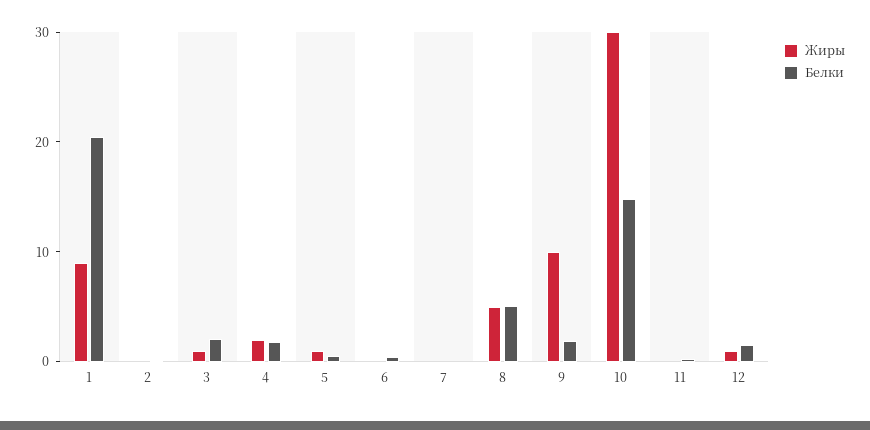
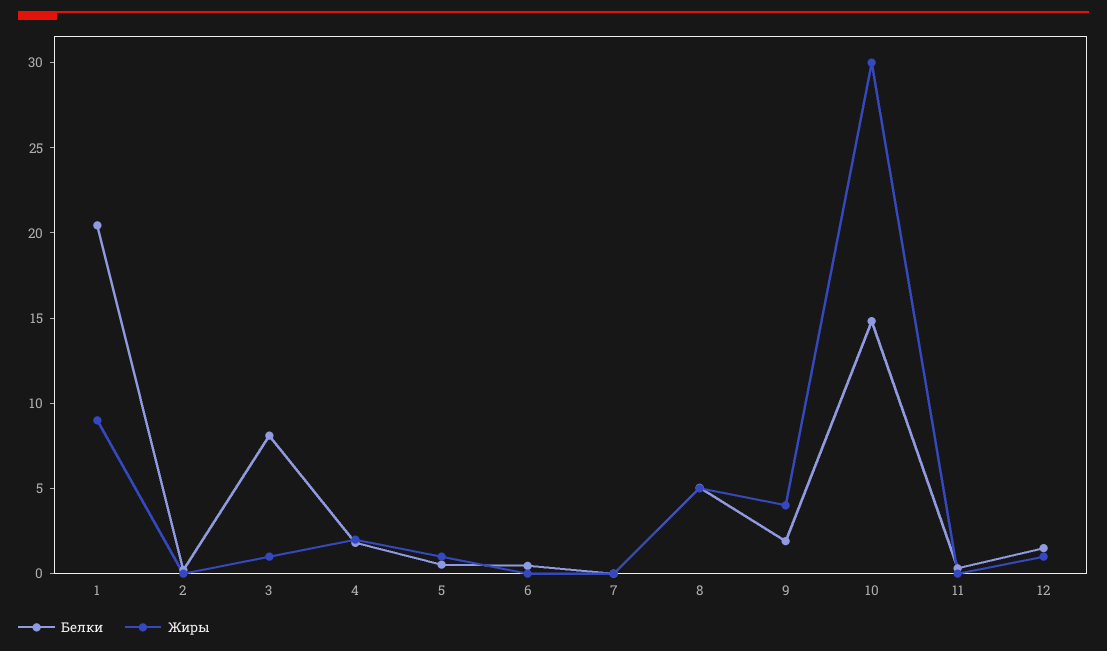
  {
    "Жиры": {
      "1": 9,
      "2": 0,
      "3": 1,
      "4": 2,
      "5": 1,
      "6": 0,
      "7": 0,
      "8": 5,
-     "9": 10,
+     "9": 4,
      "10": 30,
      "11": 0,
      "12": 1
    },
    "Белки": {
      "1": 20,
      "2": 0,
-     "3": 2,
+     "3": 8,
      "4": 2,
      "5": 1,
      "6": 0,
      "7": 0,
      "8": 5,
      "9": 2,
      "10": 15,
      "11": 0,
      "12": 2
    }
  }

